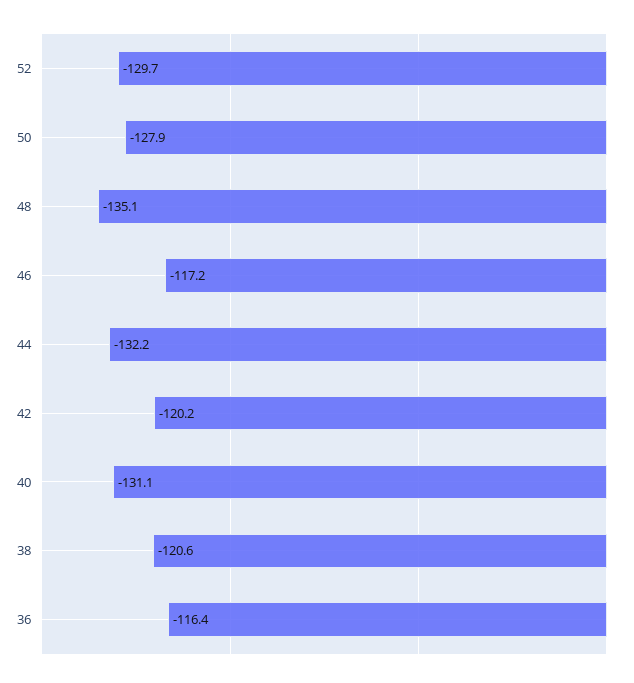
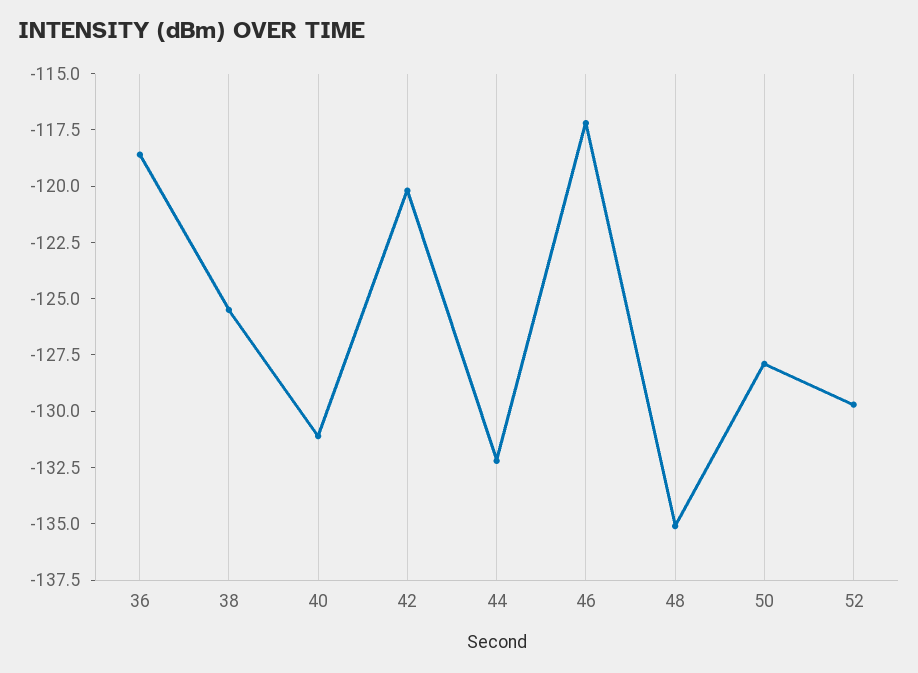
  {
    "52": -129.7,
    "50": -127.9,
    "48": -135.1,
    "46": -117.2,
    "44": -132.2,
    "42": -120.2,
    "40": -131.1,
-   "38": -120.6,
+   "38": -125.5,
-   "36": -116.4
+   "36": -118.5
  }

